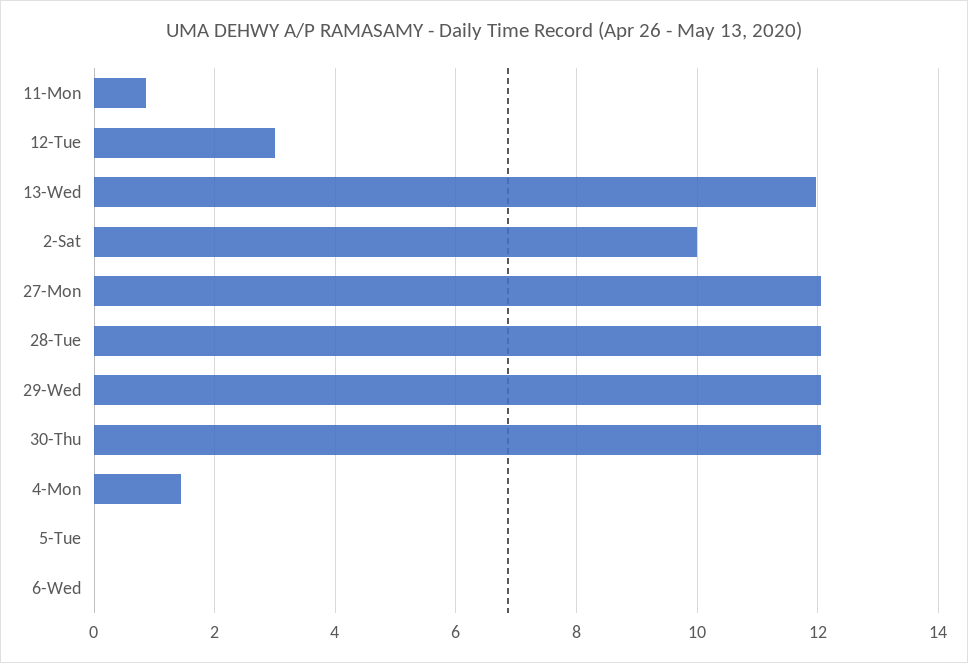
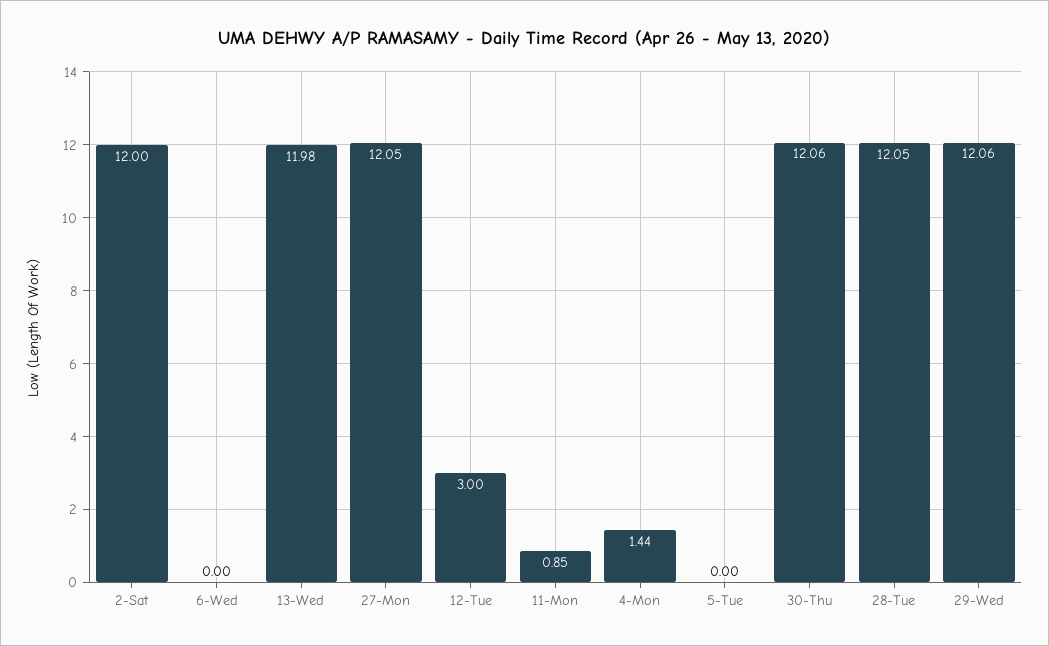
  {
    "11-Mon": 0.85,
    "12-Tue": 3,
    "13-Wed": 11.98,
-   "2-Sat": 10,
+   "2-Sat": 12,
    "27-Mon": 12.05,
    "28-Tue": 12.05,
    "29-Wed": 12.06,
    "30-Thu": 12.06,
    "4-Mon": 1.44,
    "5-Tue": 0,
    "6-Wed": 0
  }

